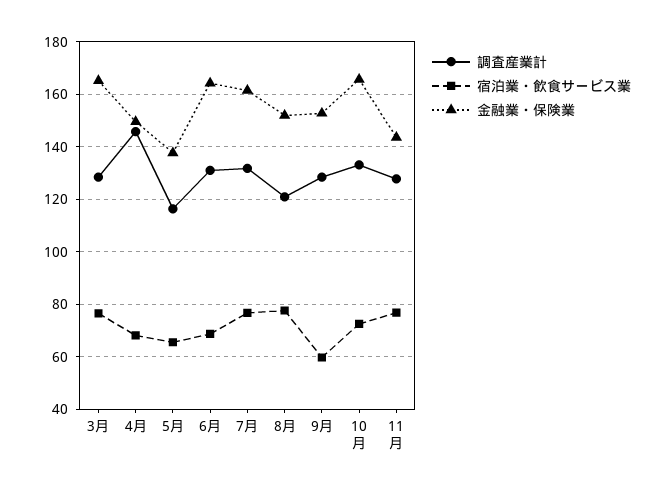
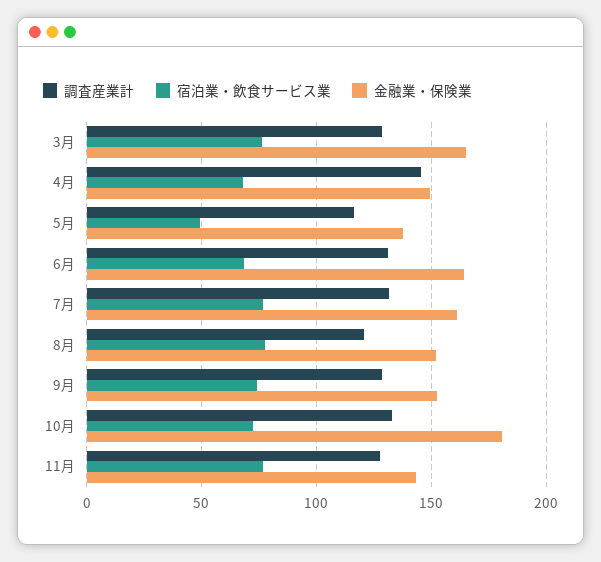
  {
    "調査産業計": {
      "3月": 127.5,
      "4月": 145,
      "5月": 117.5,
      "6月": 130,
      "7月": 132.5,
      "8月": 120,
      "9月": 127.5,
      "10月": 132.5,
      "11月": 127.5
    },
    "宿泊業・飲食サービス業": {
      "3月": 77.5,
      "4月": 67.5,
-     "5月": 65,
+     "5月": 50,
      "6月": 67.5,
      "7月": 77.5,
      "8月": 77.5,
-     "9月": 60,
+     "9月": 75,
      "10月": 72.5,
      "11月": 77.5
    },
    "金融業・保険業": {
      "3月": 165,
      "4月": 150,
      "5月": 137.5,
      "6月": 165,
      "7月": 162.5,
      "8月": 152.5,
      "9月": 152.5,
-     "10月": 165,
+     "10月": 180,
      "11月": 142.5
    }
  }

